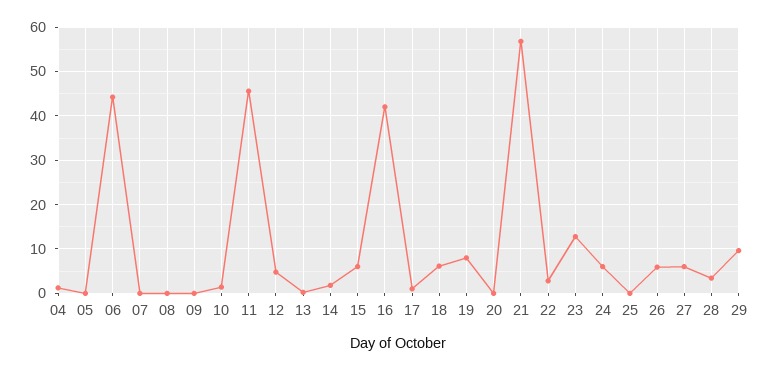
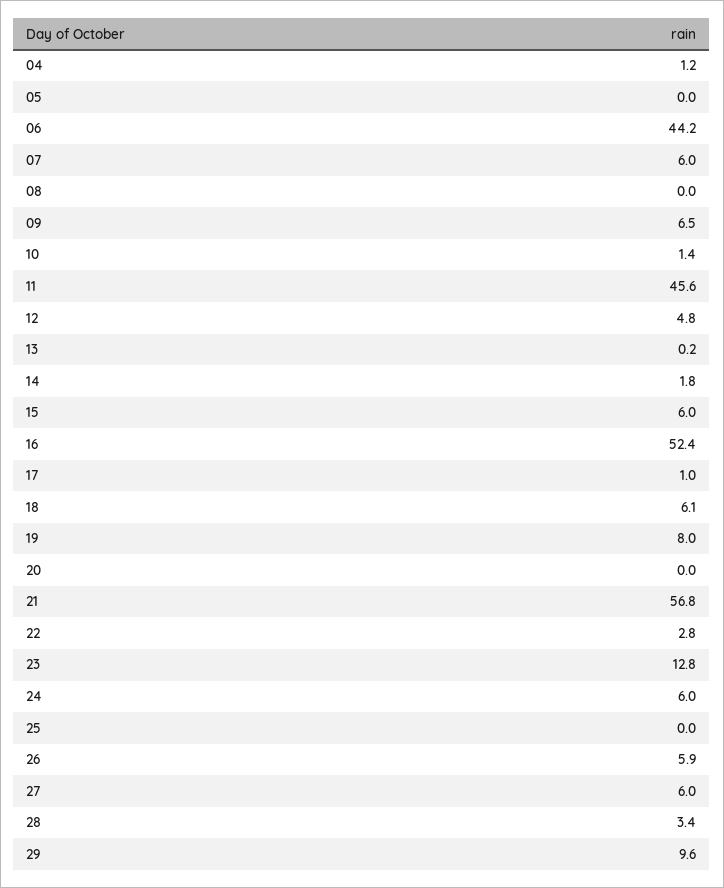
  {
    "04": 1.2,
    "05": 0,
    "06": 44.2,
-   "07": 0,
+   "07": 6,
    "08": 0,
-   "09": 0,
+   "09": 6.5,
    "10": 1.4,
    "11": 45.6,
    "12": 4.8,
    "13": 0.2,
    "14": 1.8,
    "15": 6,
-   "16": 42,
+   "16": 52.4,
    "17": 1,
    "18": 6.1,
    "19": 8,
    "20": 0,
    "21": 56.8,
    "22": 2.8,
    "23": 12.8,
    "24": 6,
    "25": 0,
    "26": 5.9,
    "27": 6,
    "28": 3.4,
    "29": 9.6
  }

